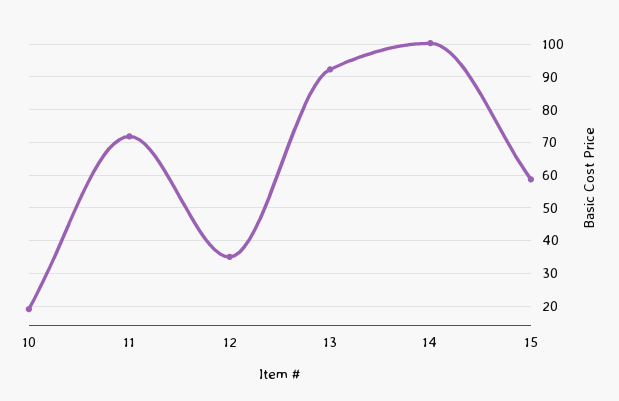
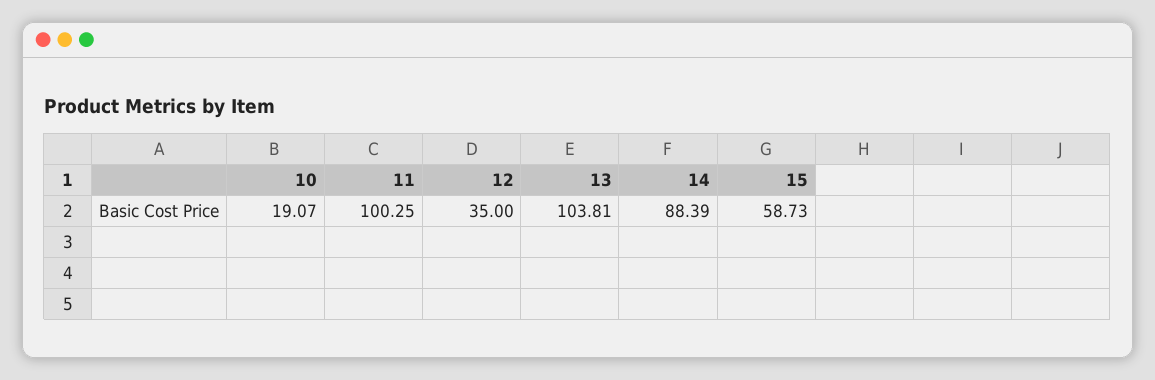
  {
    "10": 19.07,
-   "11": 72,
+   "11": 100.25,
    "12": 35,
-   "13": 92,
+   "13": 103.81,
-   "14": 100,
+   "14": 88.39,
    "15": 58.73
  }

